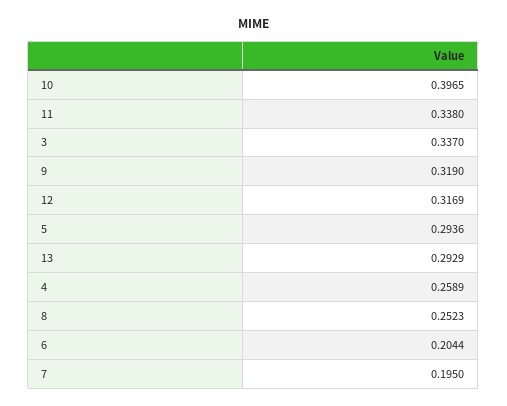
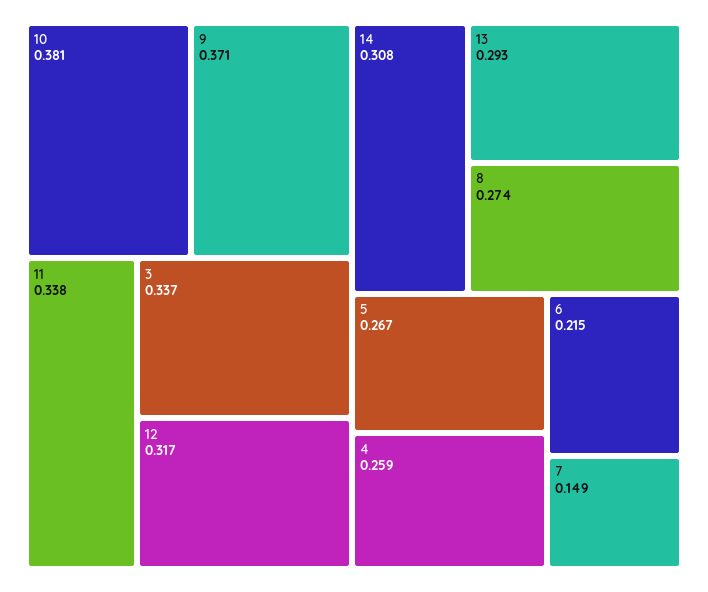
  {
-   "10": 0.3965,
+   "10": 0.381,
    "11": 0.338,
    "3": 0.337,
-   "9": 0.319,
+   "9": 0.371,
    "12": 0.3169,
-   "5": 0.2936,
+   "5": 0.267,
    "13": 0.2929,
    "4": 0.2589,
-   "8": 0.2523,
+   "8": 0.274,
-   "6": 0.2044,
+   "6": 0.215,
-   "7": 0.195
+   "7": 0.149,
+   "14": 0.308
  }

